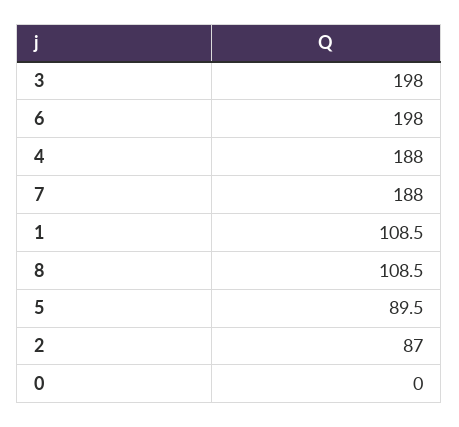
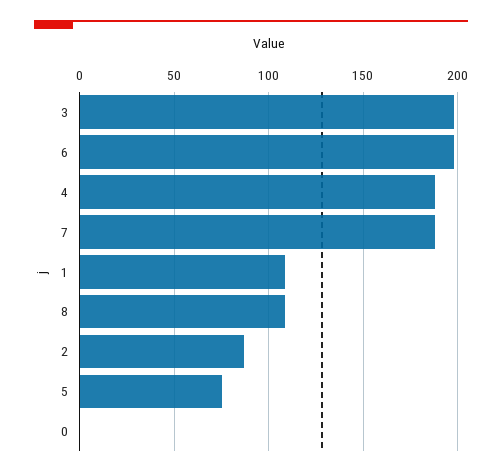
  {
    "3": 198,
    "6": 198,
    "4": 188,
    "7": 188,
    "1": 108.5,
    "8": 108.5,
-   "5": 89.5,
+   "5": 75,
    "2": 87,
    "0": 0
  }

